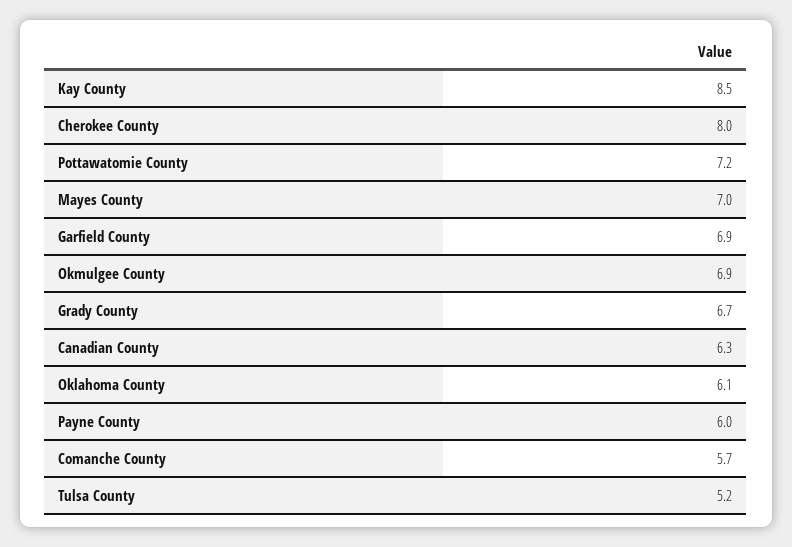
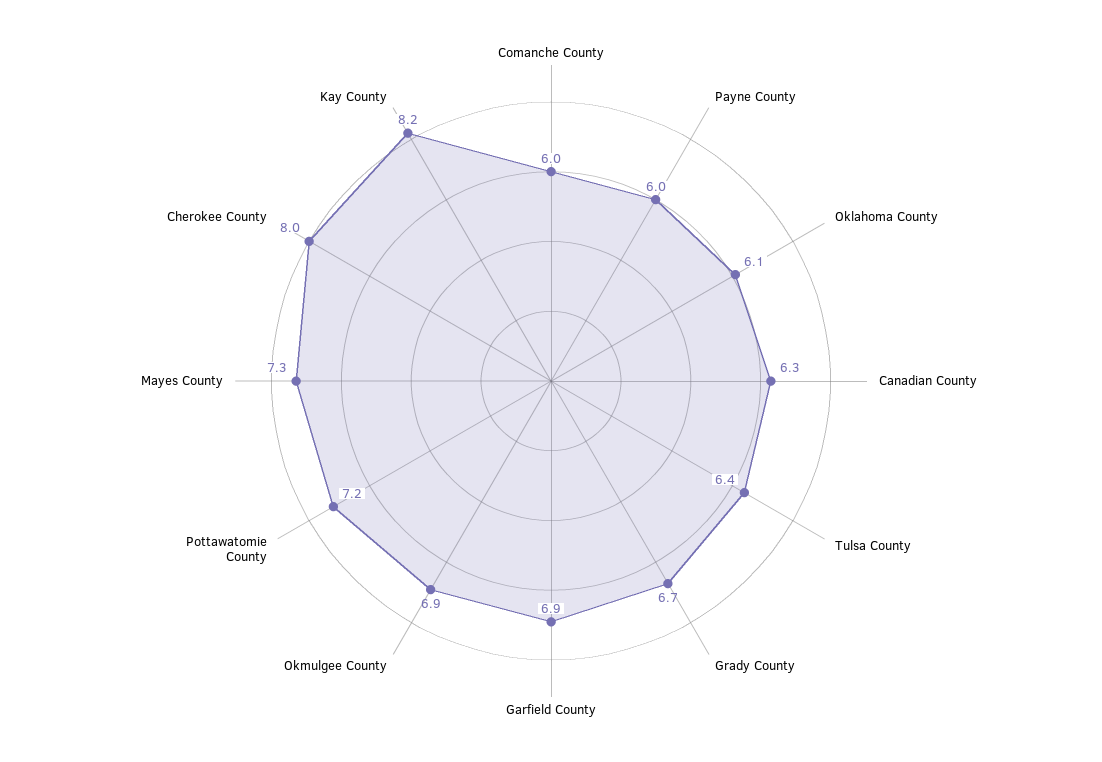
  {
-   "Kay County": 8.5,
+   "Kay County": 8.2,
    "Cherokee County": 8,
    "Pottawatomie County": 7.2,
-   "Mayes County": 7,
+   "Mayes County": 7.3,
    "Garfield County": 6.9,
    "Okmulgee County": 6.9,
    "Grady County": 6.7,
    "Canadian County": 6.3,
    "Oklahoma County": 6.1,
    "Payne County": 6,
-   "Comanche County": 5.7,
+   "Comanche County": 6,
-   "Tulsa County": 5.2
+   "Tulsa County": 6.4
  }

